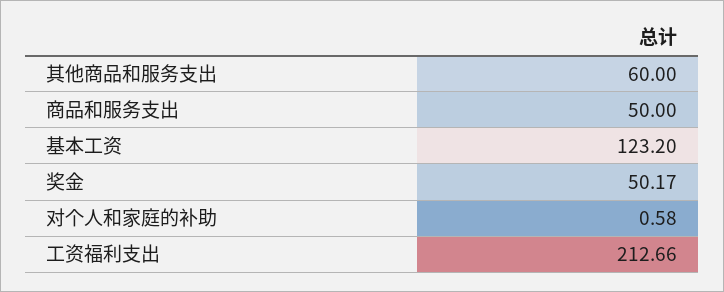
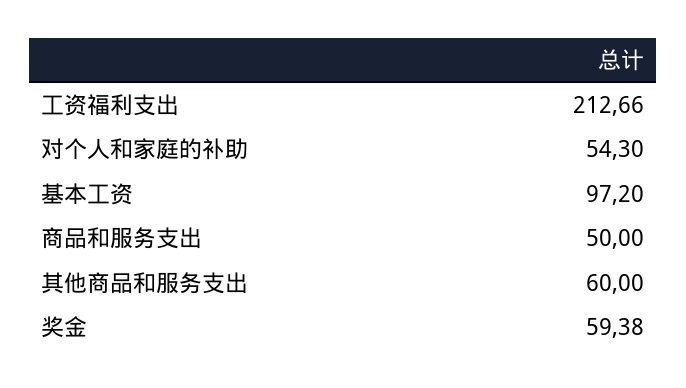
  {
    "其他商品和服务支出": 60,
    "商品和服务支出": 50,
-   "基本工资": 123.2,
+   "基本工资": 97.2,
-   "奖金": 50.17,
+   "奖金": 59.38,
-   "对个人和家庭的补助": 0.58,
+   "对个人和家庭的补助": 54.3,
    "工资福利支出": 212.66
  }

